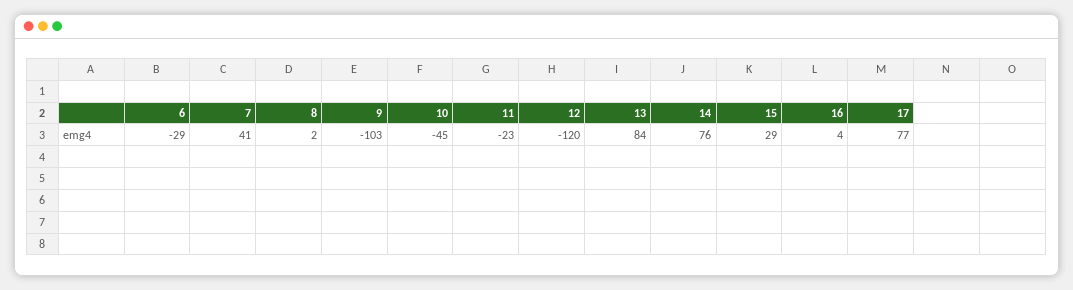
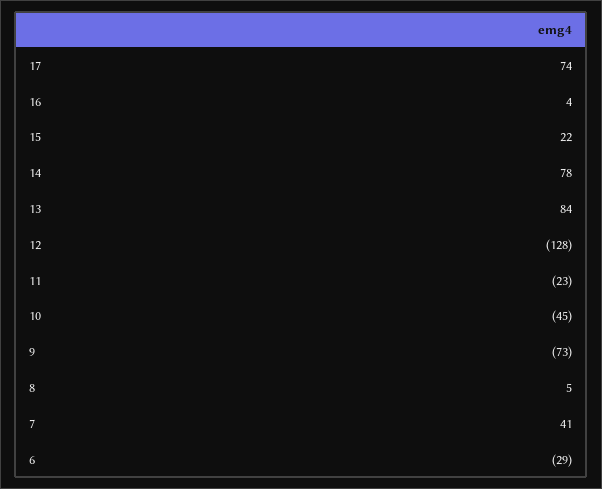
  {
    "6": -29,
    "7": 41,
-   "8": 2,
+   "8": 5,
-   "9": -103,
+   "9": -73,
    "10": -45,
    "11": -23,
-   "12": -120,
+   "12": -128,
    "13": 84,
-   "14": 76,
+   "14": 78,
-   "15": 29,
+   "15": 22,
    "16": 4,
-   "17": 77
+   "17": 74
  }

